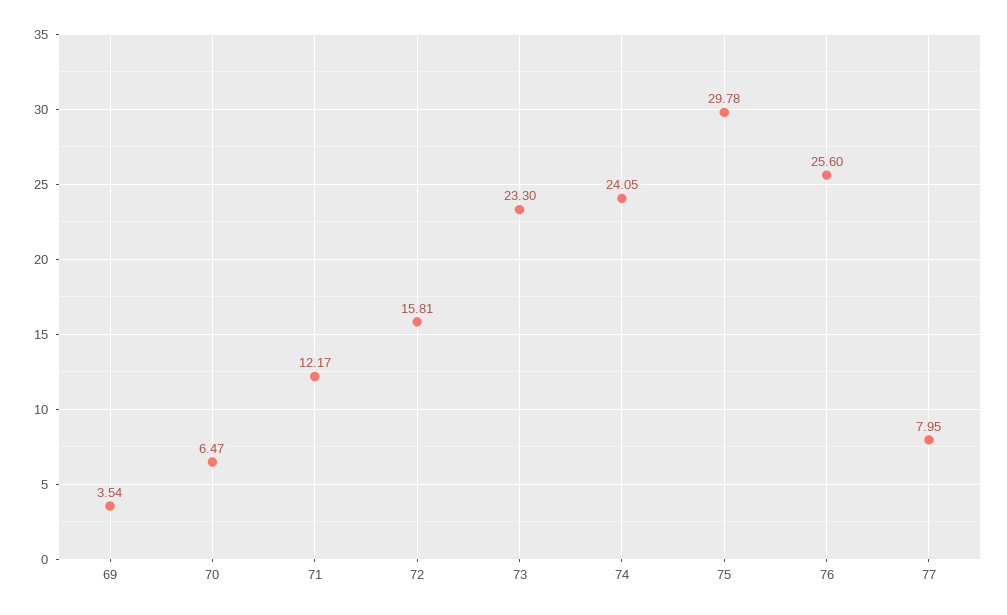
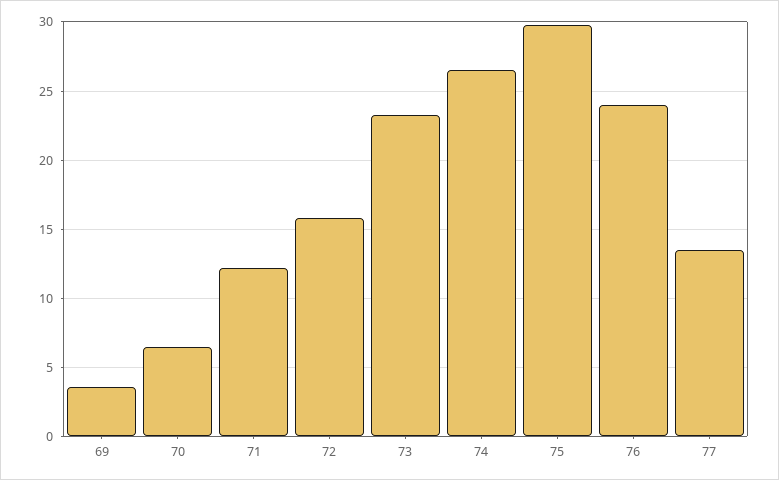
  {
    "69": 3.54,
    "70": 6.47,
    "71": 12.17,
    "72": 15.81,
    "73": 23.3,
-   "74": 24.05,
+   "74": 26.5,
    "75": 29.78,
-   "76": 25.6,
+   "76": 24,
-   "77": 7.95
+   "77": 13.5
  }

